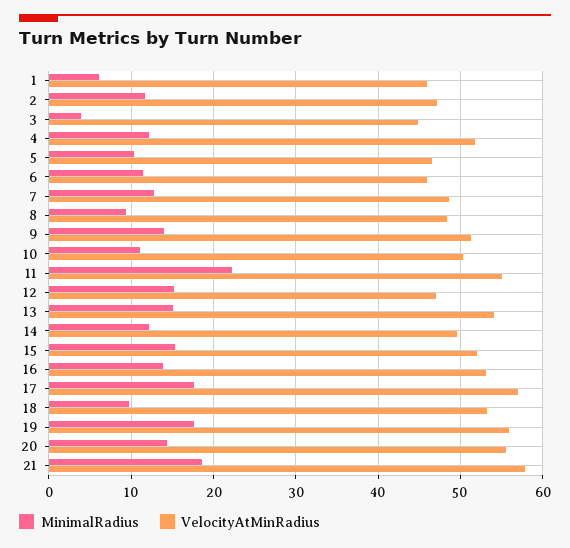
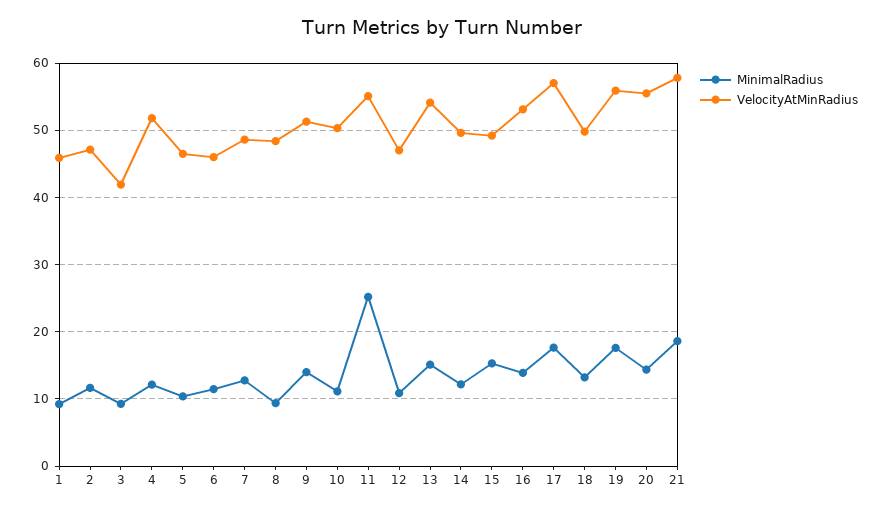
  {
    "MinimalRadius": {
-     "1": 6,
+     "1": 9,
      "2": 12,
-     "3": 4,
+     "3": 9,
      "4": 12,
      "5": 10,
      "6": 11,
      "7": 13,
      "8": 9,
      "9": 14,
      "10": 11,
-     "11": 22,
+     "11": 25,
-     "12": 15,
+     "12": 11,
      "13": 15,
      "14": 12,
      "15": 15,
      "16": 14,
      "17": 18,
-     "18": 10,
+     "18": 13,
      "19": 18,
      "20": 14,
      "21": 19
    },
    "VelocityAtMinRadius": {
      "1": 46,
      "2": 47,
-     "3": 45,
+     "3": 42,
      "4": 52,
      "5": 47,
      "6": 46,
      "7": 49,
      "8": 48,
      "9": 51,
      "10": 50,
      "11": 55,
      "12": 47,
      "13": 54,
      "14": 50,
-     "15": 52,
+     "15": 49,
      "16": 53,
      "17": 57,
-     "18": 53,
+     "18": 50,
      "19": 56,
      "20": 56,
      "21": 58
    }
  }

